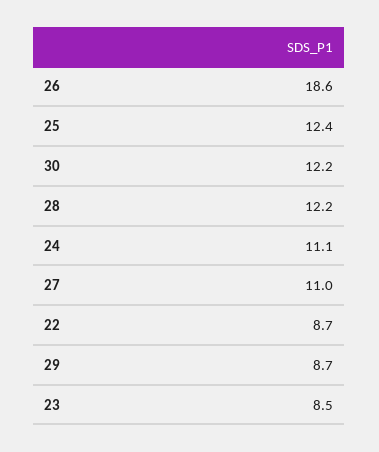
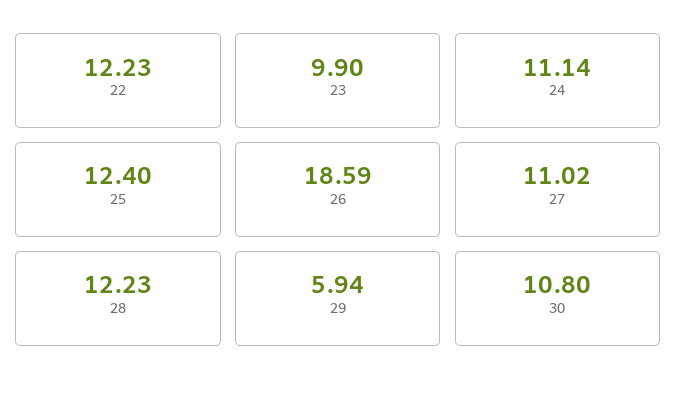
  {
    "26": 18.59,
    "25": 12.4,
-   "30": 12.2,
+   "30": 10.8,
    "28": 12.23,
    "24": 11.14,
    "27": 11.02,
-   "22": 8.7,
+   "22": 12.23,
-   "29": 8.7,
+   "29": 5.94,
-   "23": 8.5
+   "23": 9.9
  }

